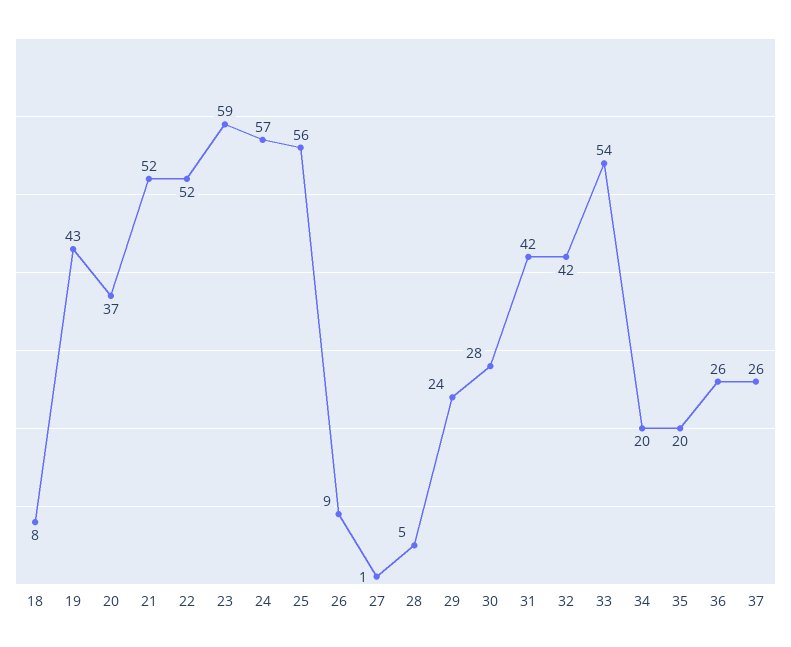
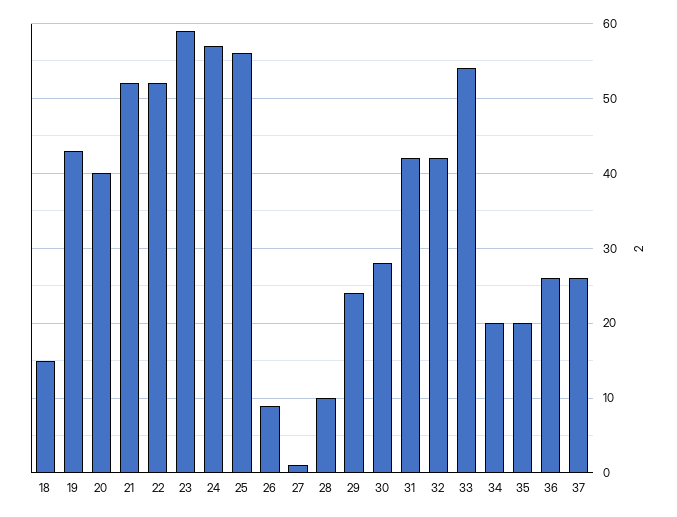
  {
-   "18": 8,
+   "18": 15,
    "19": 43,
-   "20": 37,
+   "20": 40,
    "21": 52,
    "22": 52,
    "23": 59,
    "24": 57,
    "25": 56,
    "26": 9,
    "27": 1,
-   "28": 5,
+   "28": 10,
    "29": 24,
    "30": 28,
    "31": 42,
    "32": 42,
    "33": 54,
    "34": 20,
    "35": 20,
    "36": 26,
    "37": 26
  }

